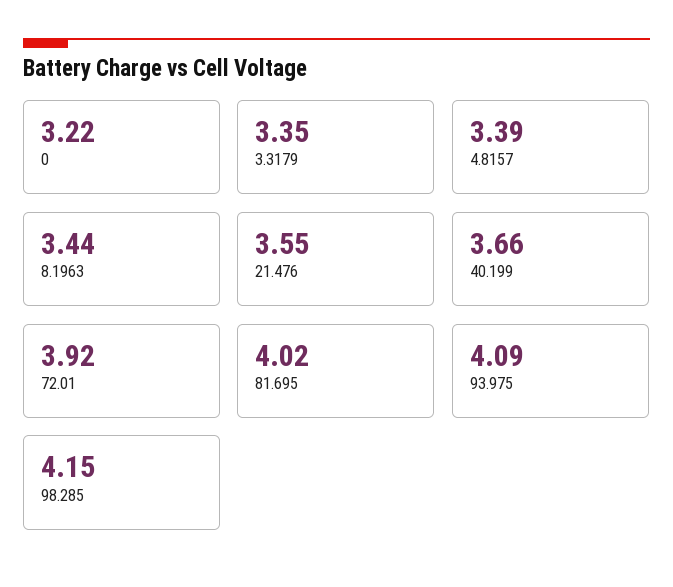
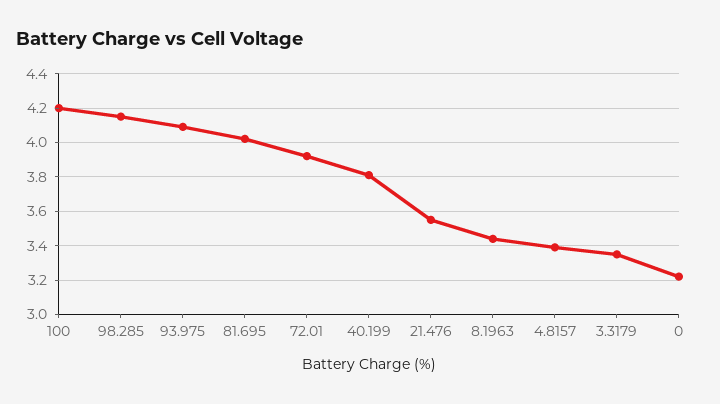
  {
    "0": 3.22,
    "3.3179": 3.35,
    "4.8157": 3.39,
    "8.1963": 3.44,
    "21.476": 3.55,
-   "40.199": 3.66,
+   "40.199": 3.8,
    "72.01": 3.92,
    "81.695": 4.02,
    "93.975": 4.09,
-   "98.285": 4.15
+   "98.285": 4.15,
+   "100": 4.2
  }

